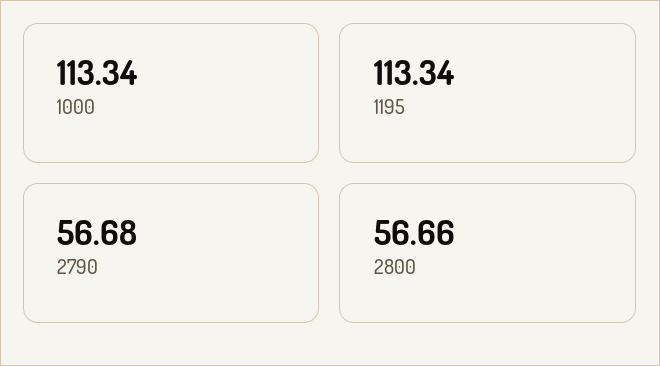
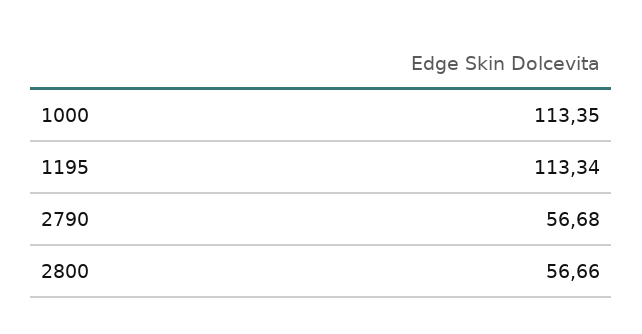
  {
-   "1000": 113.34,
+   "1000": 113.35,
    "1195": 113.34,
    "2790": 56.68,
    "2800": 56.66
  }

